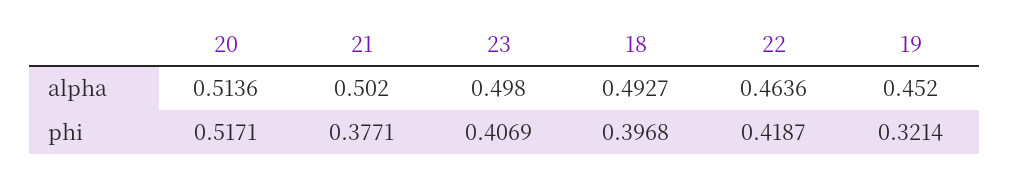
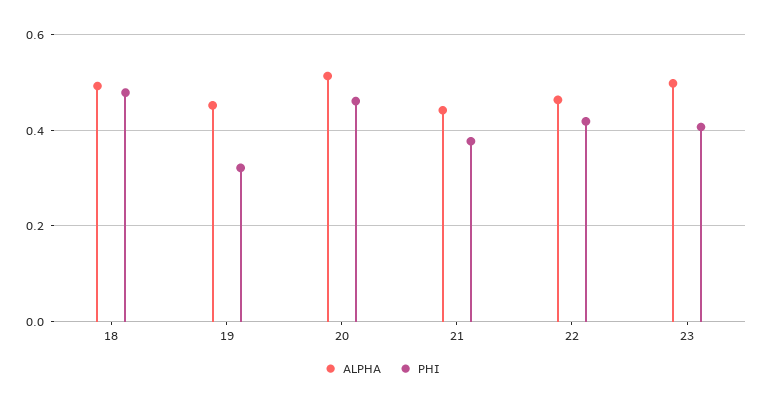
  {
    "alpha": {
      "20": 0.5136,
-     "21": 0.502,
+     "21": 0.44,
      "23": 0.498,
      "18": 0.4927,
      "22": 0.4636,
      "19": 0.452
    },
    "phi": {
-     "20": 0.5171,
+     "20": 0.46,
      "21": 0.3771,
      "23": 0.4069,
-     "18": 0.3968,
+     "18": 0.48,
      "22": 0.4187,
      "19": 0.3214
    }
  }

